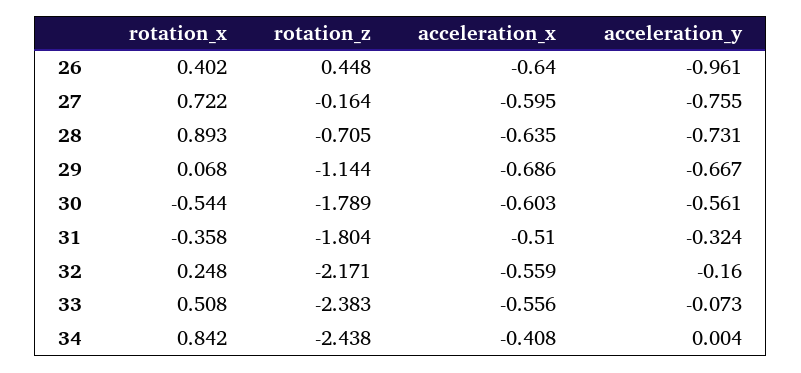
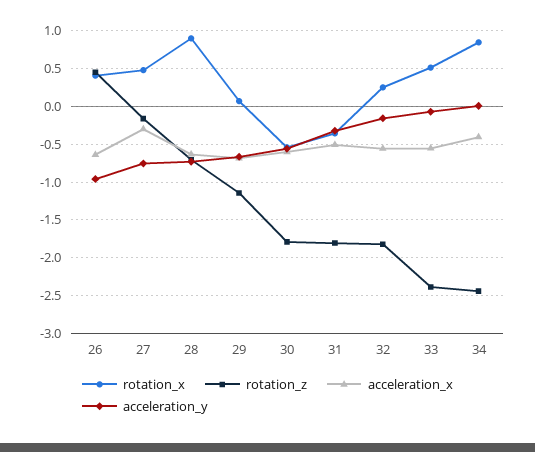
  {
    "rotation_x": {
      "26": 0.402,
-     "27": 0.722,
+     "27": 0.5,
      "28": 0.893,
      "29": 0.068,
      "30": -0.544,
      "31": -0.358,
      "32": 0.248,
      "33": 0.508,
      "34": 0.842
    },
    "rotation_z": {
      "26": 0.448,
      "27": -0.164,
      "28": -0.705,
      "29": -1.144,
      "30": -1.789,
      "31": -1.804,
-     "32": -2.171,
+     "32": -1.8,
      "33": -2.383,
      "34": -2.438
    },
    "acceleration_x": {
      "26": -0.64,
-     "27": -0.595,
+     "27": -0.3,
      "28": -0.635,
      "29": -0.686,
      "30": -0.603,
      "31": -0.51,
      "32": -0.559,
      "33": -0.556,
      "34": -0.408
    },
    "acceleration_y": {
      "26": -0.961,
      "27": -0.755,
      "28": -0.731,
      "29": -0.667,
      "30": -0.561,
      "31": -0.324,
      "32": -0.16,
      "33": -0.073,
      "34": 0.004
    }
  }

